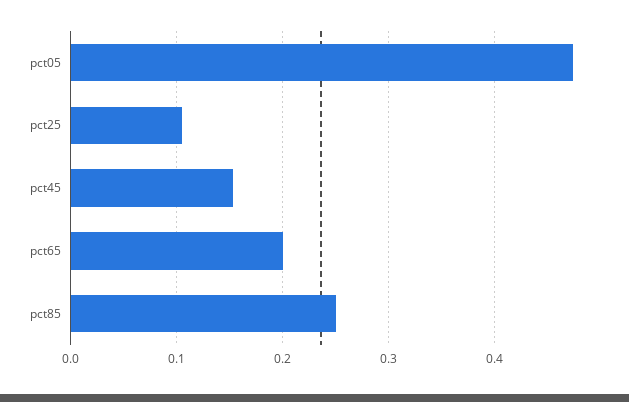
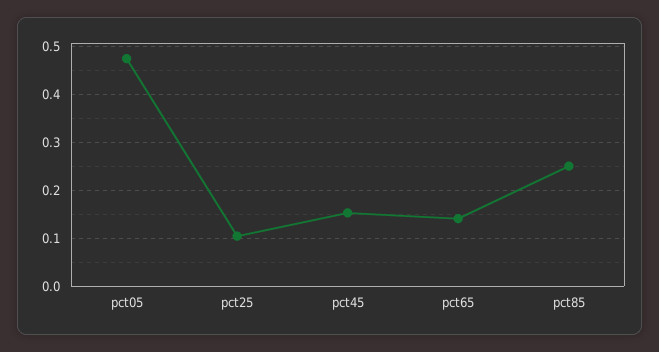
  {
    "pct05": 0.47,
    "pct25": 0.1,
    "pct45": 0.15,
-   "pct65": 0.2,
+   "pct65": 0.14,
    "pct85": 0.25
  }

